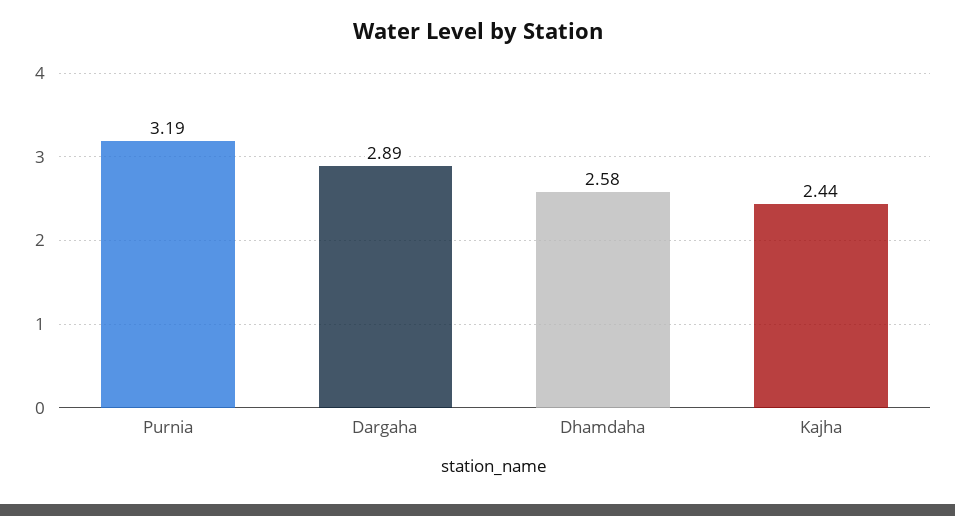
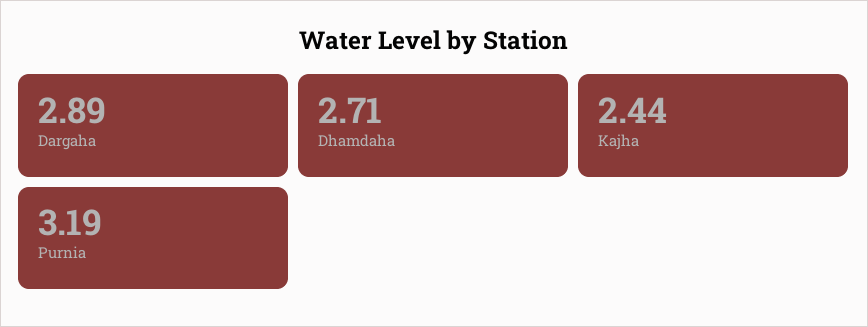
  {
    "Purnia": 3.19,
    "Dargaha": 2.89,
-   "Dhamdaha": 2.58,
+   "Dhamdaha": 2.71,
    "Kajha": 2.44
  }

